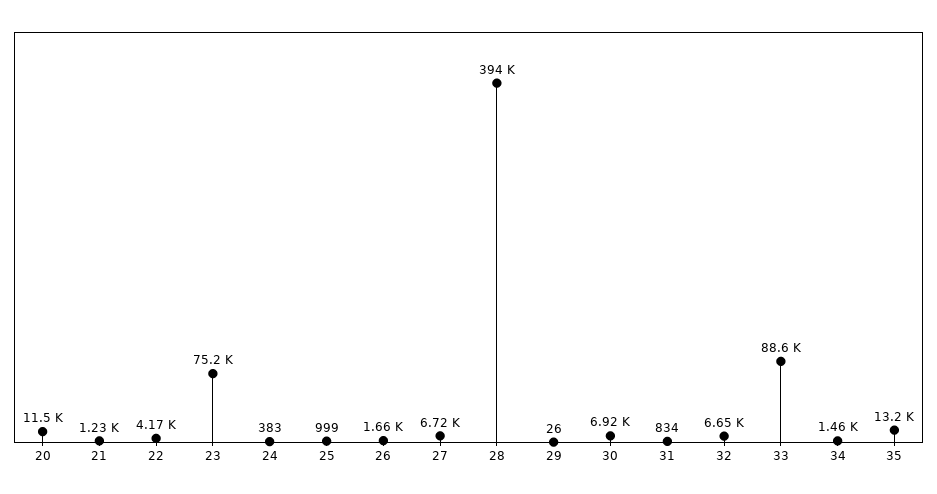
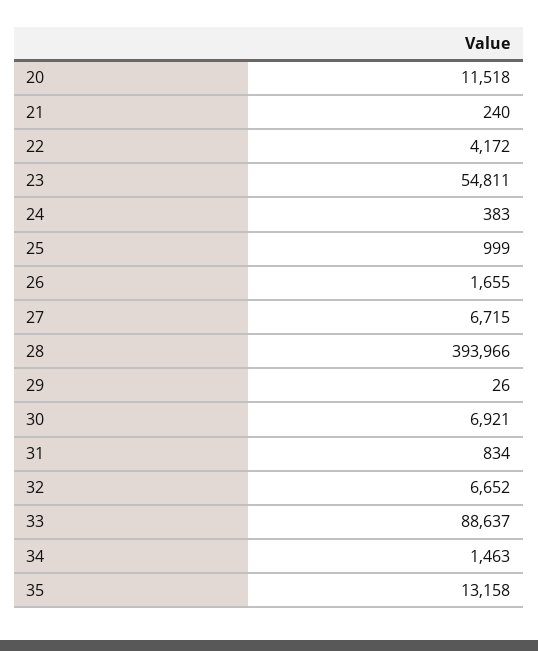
  {
    "20": 11518,
-   "21": 1230,
+   "21": 240,
    "22": 4172,
-   "23": 75200,
+   "23": 54811,
    "24": 383,
    "25": 999,
    "26": 1655,
    "27": 6715,
    "28": 393966,
    "29": 26,
    "30": 6921,
    "31": 834,
    "32": 6652,
    "33": 88637,
    "34": 1463,
    "35": 13158
  }

